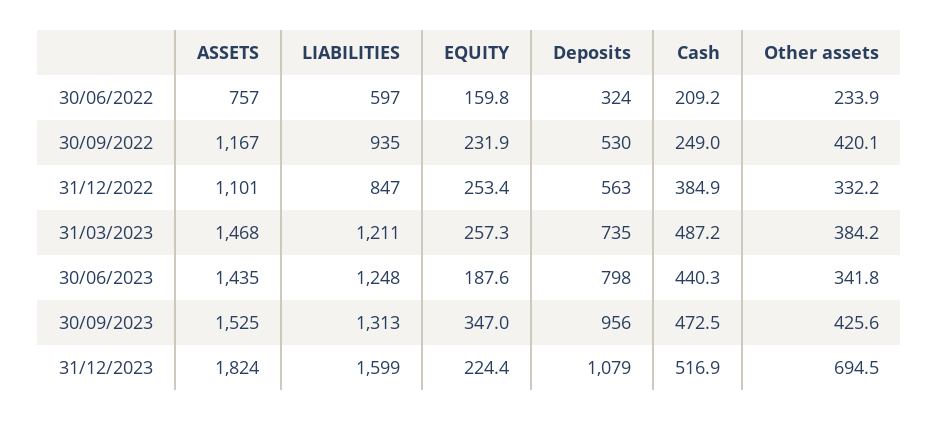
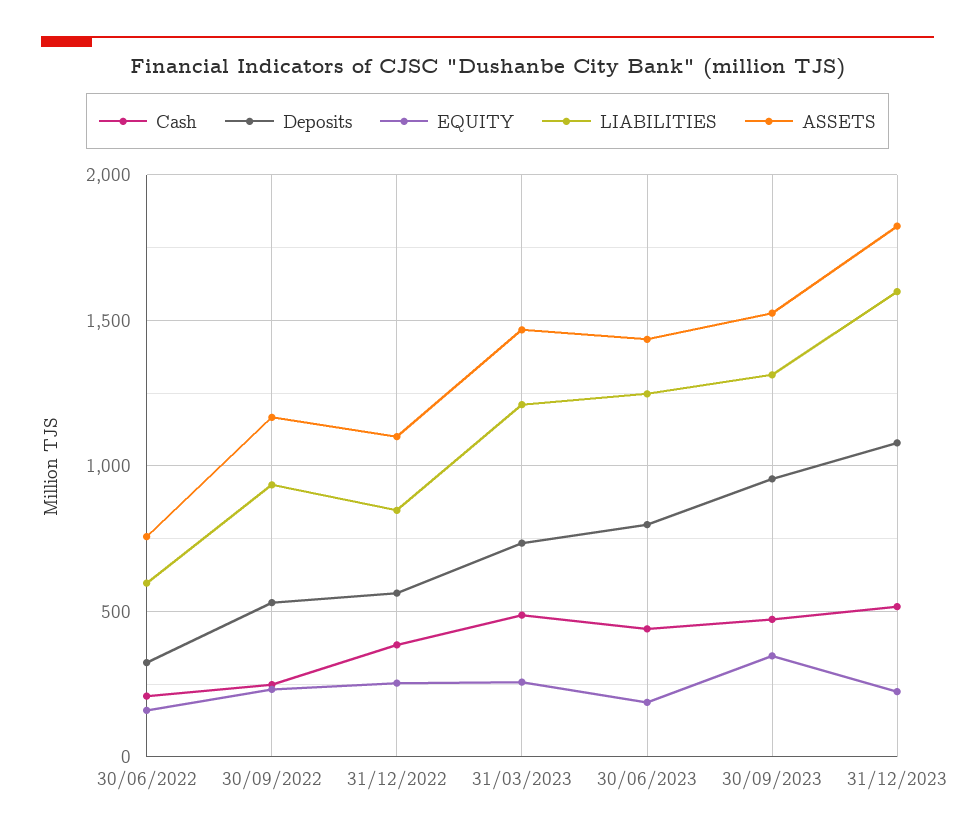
  {
    "ASSETS": {
      "30/06/2022": 757,
      "30/09/2022": 1167,
      "31/12/2022": 1101,
      "31/03/2023": 1468,
      "30/06/2023": 1435,
      "30/09/2023": 1525,
      "31/12/2023": 1824
    },
    "LIABILITIES": {
      "30/06/2022": 597,
      "30/09/2022": 935,
      "31/12/2022": 847,
      "31/03/2023": 1211,
      "30/06/2023": 1248,
      "30/09/2023": 1313,
      "31/12/2023": 1599
    },
    "EQUITY": {
      "30/06/2022": 159.8,
      "30/09/2022": 231.9,
      "31/12/2022": 253.4,
      "31/03/2023": 257.3,
      "30/06/2023": 187.6,
      "30/09/2023": 347,
      "31/12/2023": 224.4
    },
    "Deposits": {
      "30/06/2022": 324,
      "30/09/2022": 530,
      "31/12/2022": 563,
      "31/03/2023": 735,
      "30/06/2023": 798,
      "30/09/2023": 956,
      "31/12/2023": 1079
    },
    "Cash": {
      "30/06/2022": 209.2,
      "30/09/2022": 249,
      "31/12/2022": 384.9,
      "31/03/2023": 487.2,
      "30/06/2023": 440.3,
      "30/09/2023": 472.5,
      "31/12/2023": 516.9
-   },
+   }
-   "Other assets": {
-     "30/06/2022": 233.9,
-     "30/09/2022": 420.1,
-     "31/12/2022": 332.2,
-     "31/03/2023": 384.2,
-     "30/06/2023": 341.8,
-     "30/09/2023": 425.6,
-     "31/12/2023": 694.5
-   }
  }

